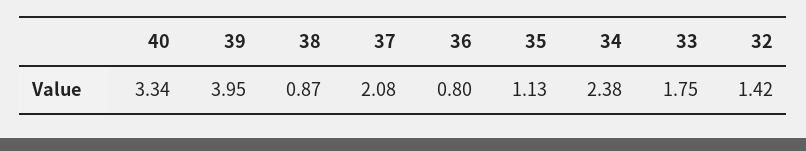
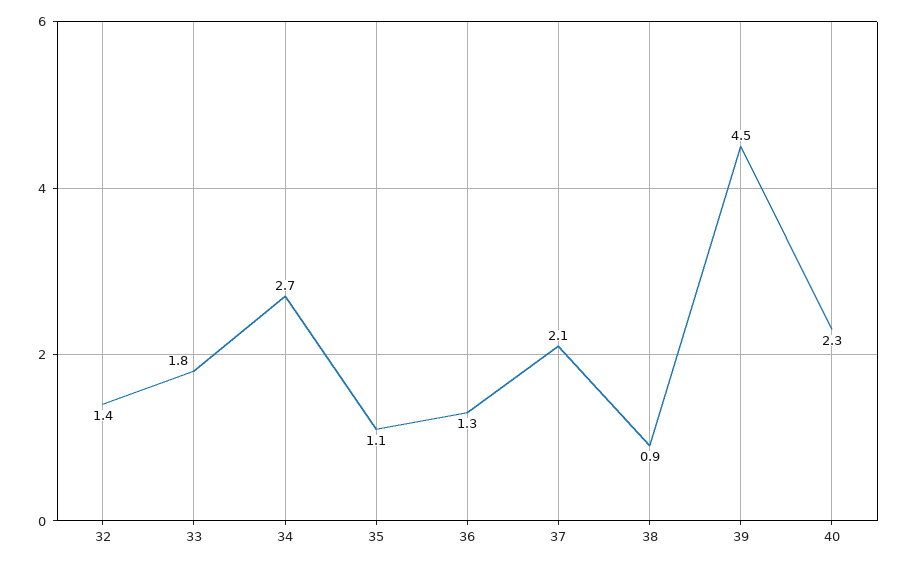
  {
-   "40": 3.34,
+   "40": 2.3,
-   "39": 3.95,
+   "39": 4.5,
    "38": 0.87,
    "37": 2.08,
-   "36": 0.8,
+   "36": 1.3,
    "35": 1.13,
-   "34": 2.38,
+   "34": 2.7,
    "33": 1.75,
    "32": 1.42
  }

